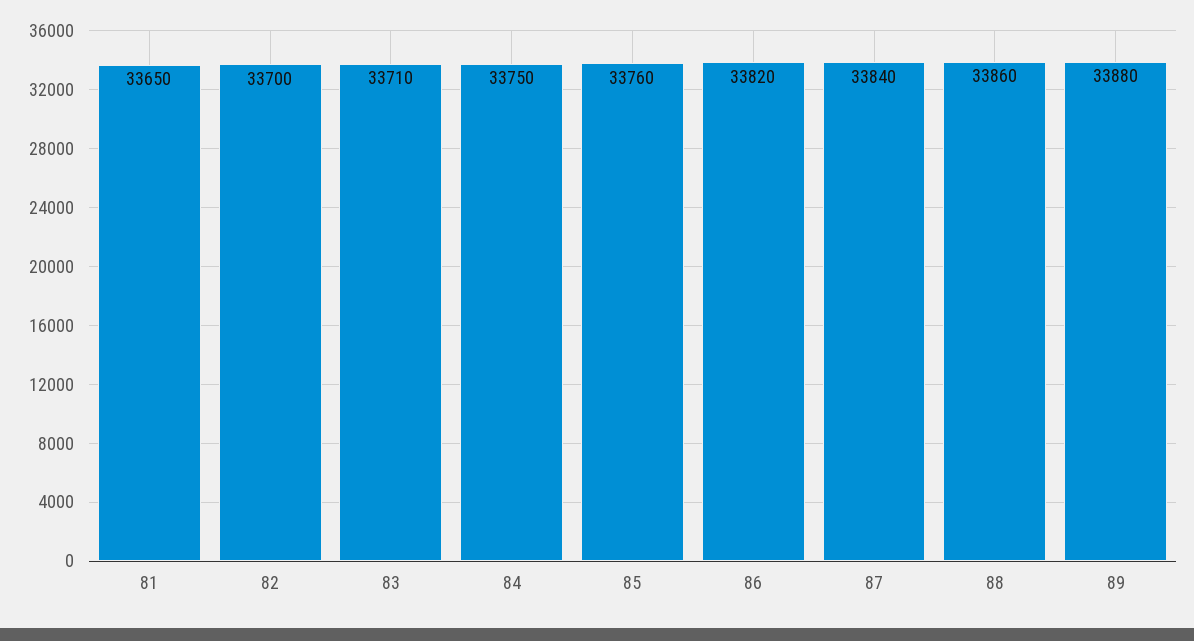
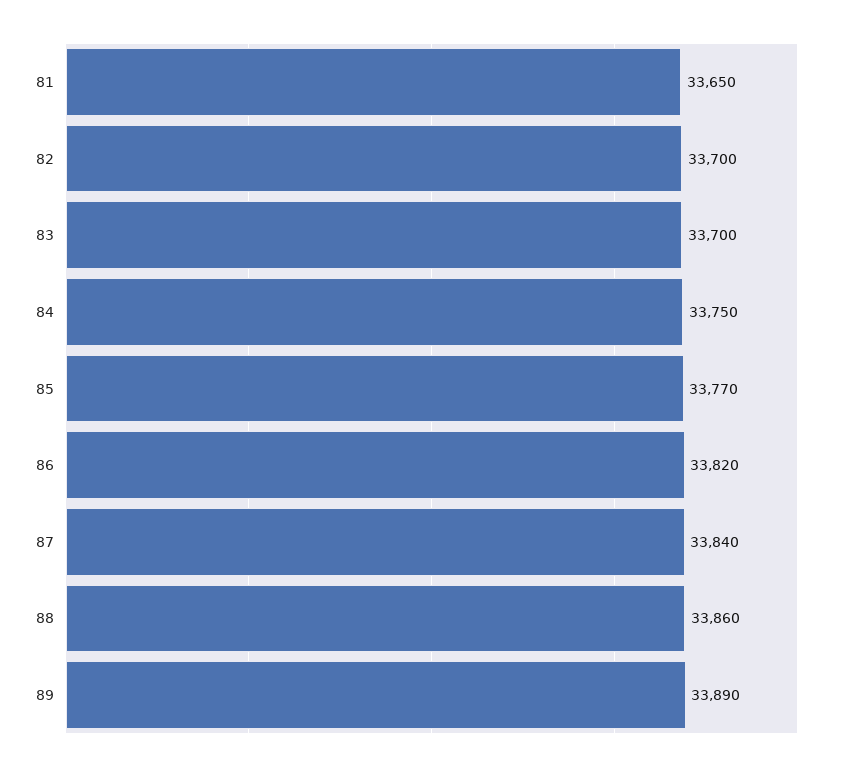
  {
    "81": 33650,
    "82": 33700,
-   "83": 33710,
+   "83": 33700,
    "84": 33750,
-   "85": 33760,
+   "85": 33770,
    "86": 33820,
    "87": 33840,
    "88": 33860,
-   "89": 33880
+   "89": 33890
  }

